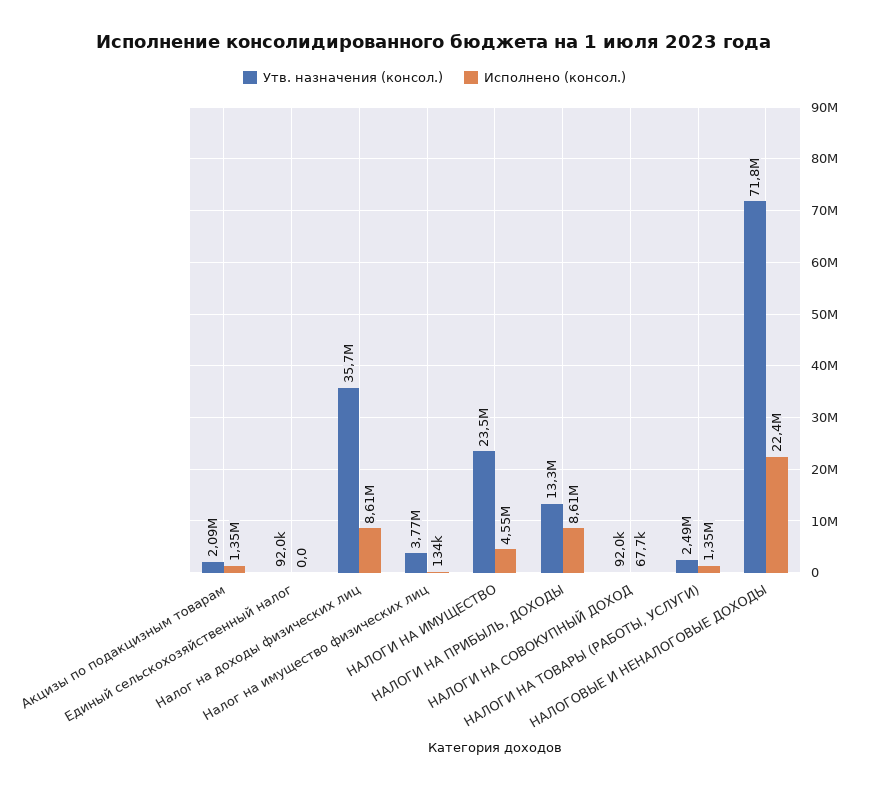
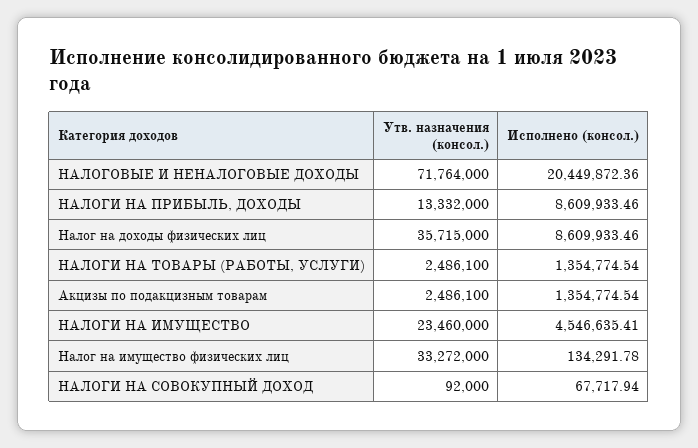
  {
    "Утв. назначения (консол.)": {
-     "Акцизы по подакцизным товарам": 2090000,
+     "Акцизы по подакцизным товарам": 2486100,
-     "Единый сельскохозяйственный налог": 92000,
      "Налог на доходы физических лиц": 35715000,
-     "Налог на имущество физических лиц": 3770000,
+     "Налог на имущество физических лиц": 33272000,
      "НАЛОГИ НА ИМУЩЕСТВО": 23460000,
      "НАЛОГИ НА ПРИБЫЛЬ, ДОХОДЫ": 13332000,
      "НАЛОГИ НА СОВОКУПНЫЙ ДОХОД": 92000,
      "НАЛОГИ НА ТОВАРЫ (РАБОТЫ, УСЛУГИ)": 2486100,
      "НАЛОГОВЫЕ И НЕНАЛОГОВЫЕ ДОХОДЫ": 71764000
    },
    "Исполнено (консол.)": {
      "Акцизы по подакцизным товарам": 1354774.54,
-     "Единый сельскохозяйственный налог": 0,
      "Налог на доходы физических лиц": 8609933.46,
      "Налог на имущество физических лиц": 134291.78,
      "НАЛОГИ НА ИМУЩЕСТВО": 4546635.41,
      "НАЛОГИ НА ПРИБЫЛЬ, ДОХОДЫ": 8609933.46,
      "НАЛОГИ НА СОВОКУПНЫЙ ДОХОД": 67717.94,
      "НАЛОГИ НА ТОВАРЫ (РАБОТЫ, УСЛУГИ)": 1354774.54,
-     "НАЛОГОВЫЕ И НЕНАЛОГОВЫЕ ДОХОДЫ": 22400000
+     "НАЛОГОВЫЕ И НЕНАЛОГОВЫЕ ДОХОДЫ": 20449872.36
    }
  }

